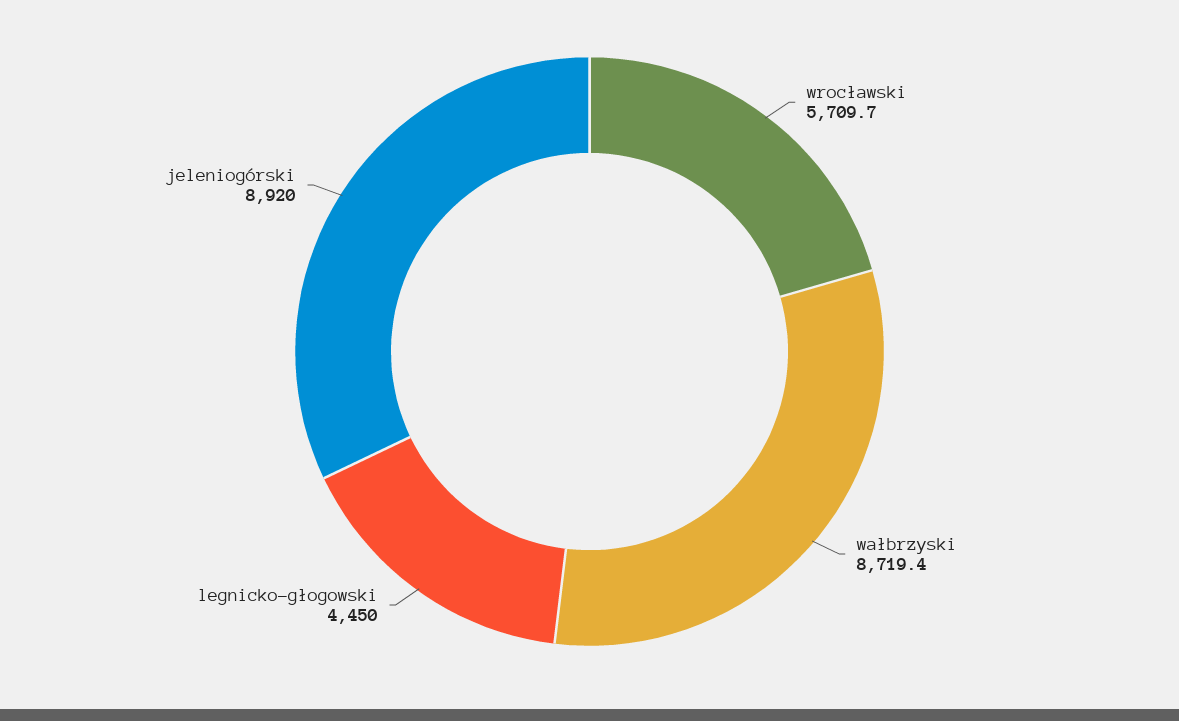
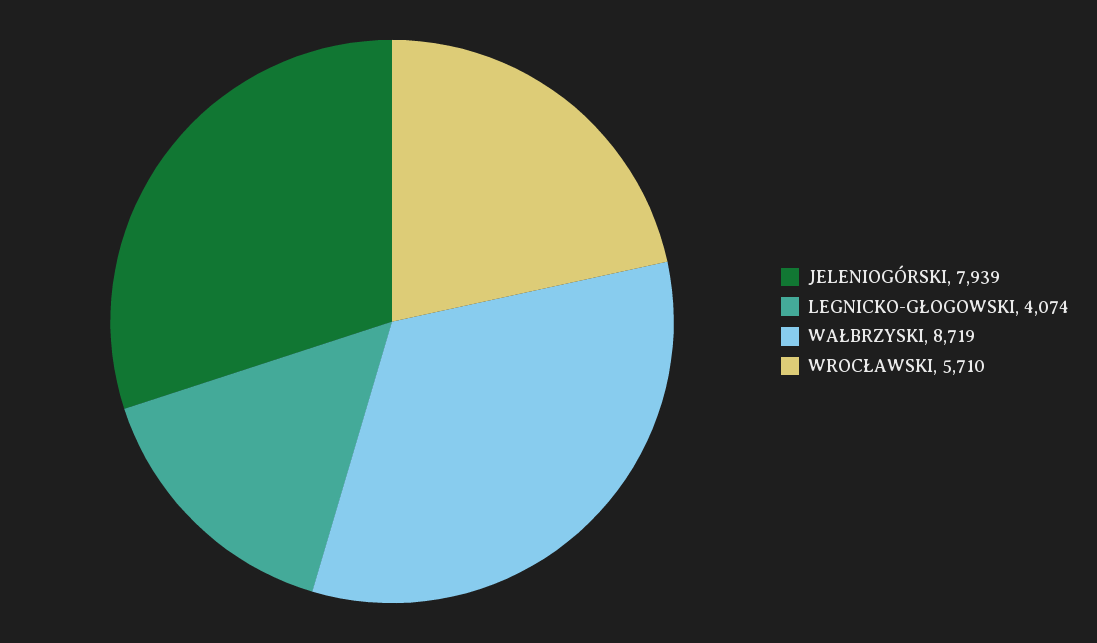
  {
    "wrocławski": 5709.7,
    "wałbrzyski": 8719.4,
-   "legnicko-głogowski": 4450,
+   "legnicko-głogowski": 4074,
-   "jeleniogórski": 8920
+   "jeleniogórski": 7939
  }

